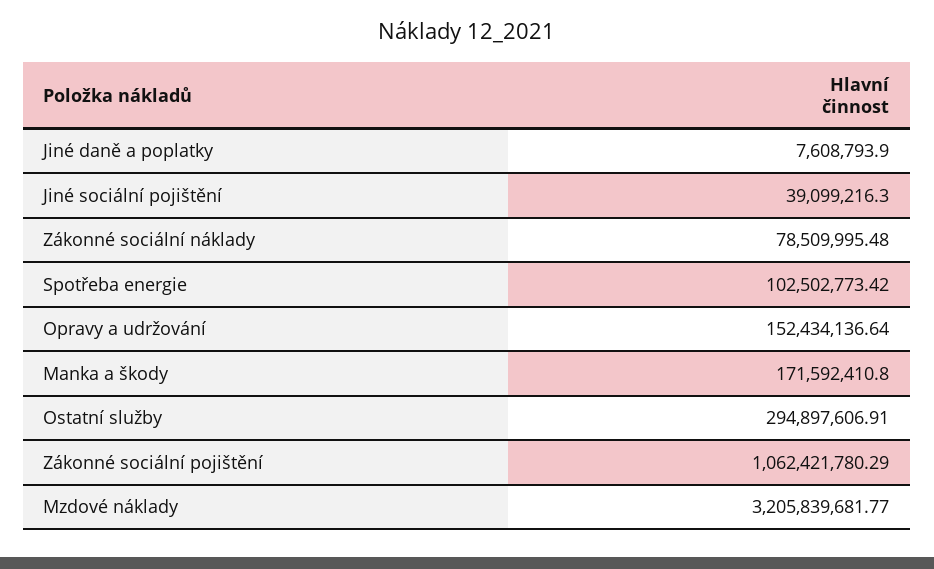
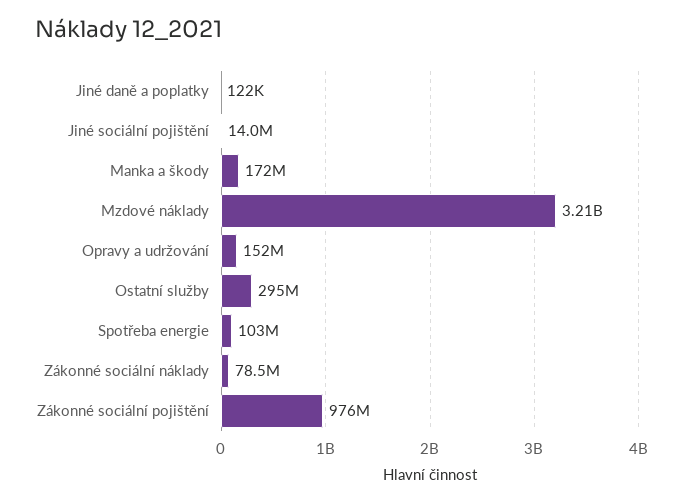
  {
-   "Jiné daně a poplatky": 7608793.9,
+   "Jiné daně a poplatky": 122000,
-   "Jiné sociální pojištění": 39099216.3,
+   "Jiné sociální pojištění": 14000000,
    "Zákonné sociální náklady": 78509995.48,
    "Spotřeba energie": 102502773.42,
    "Opravy a udržování": 152434136.64,
    "Manka a škody": 171592410.8,
    "Ostatní služby": 294897606.91,
-   "Zákonné sociální pojištění": 1062421780.29,
+   "Zákonné sociální pojištění": 976000000,
    "Mzdové náklady": 3205839681.77
  }

